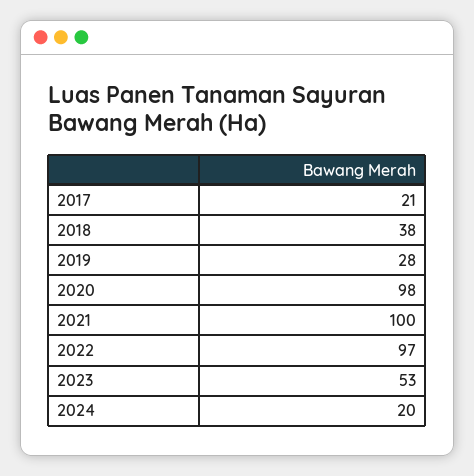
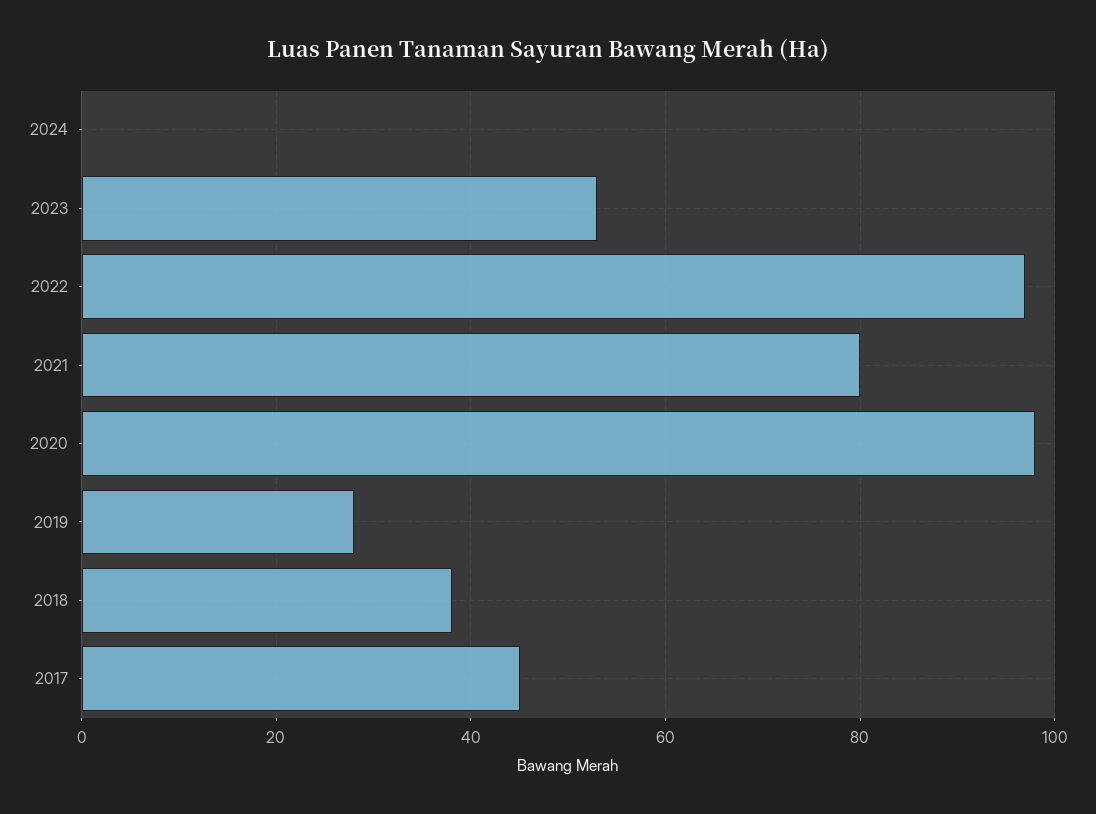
  {
-   "2017": 21,
+   "2017": 45,
    "2018": 38,
    "2019": 28,
    "2020": 98,
-   "2021": 100,
+   "2021": 80,
    "2022": 97,
    "2023": 53,
-   "2024": 20
+   "2024": 0
  }

